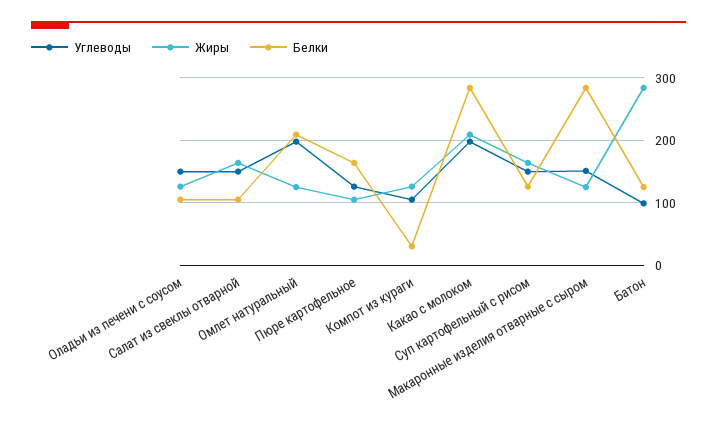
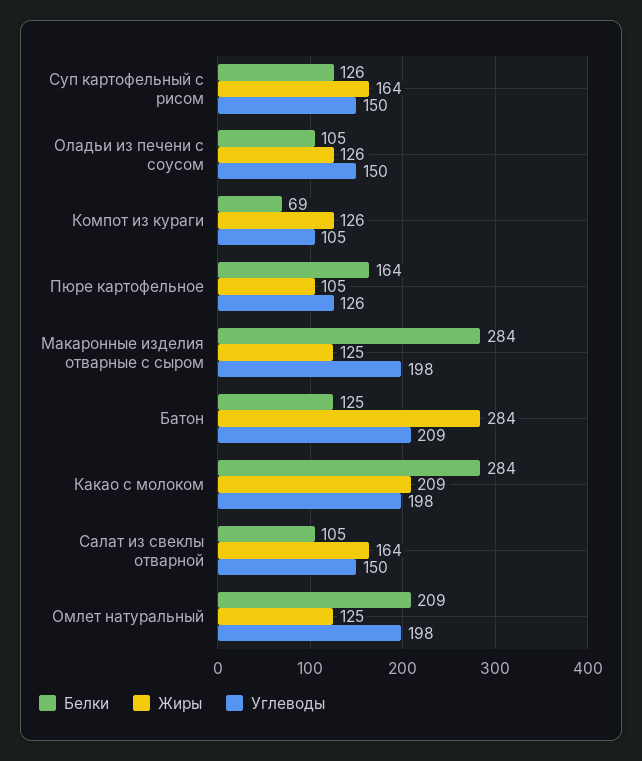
  {
    "Углеводы": {
      "Оладьи из печени с соусом": 150,
      "Салат из свеклы отварной": 150,
      "Омлет натуральный": 198,
      "Пюре картофельное": 126,
      "Компот из кураги": 105,
      "Какао с молоком": 198,
      "Суп картофельный с рисом": 150,
-     "Макаронные изделия отварные с сыром": 150,
+     "Макаронные изделия отварные с сыром": 198,
-     "Батон": 100
+     "Батон": 209
    },
    "Жиры": {
      "Оладьи из печени с соусом": 126,
      "Салат из свеклы отварной": 164,
      "Омлет натуральный": 125,
      "Пюре картофельное": 105,
      "Компот из кураги": 126,
      "Какао с молоком": 209,
      "Суп картофельный с рисом": 164,
      "Макаронные изделия отварные с сыром": 125,
      "Батон": 284
    },
    "Белки": {
      "Оладьи из печени с соусом": 105,
      "Салат из свеклы отварной": 105,
      "Омлет натуральный": 209,
      "Пюре картофельное": 164,
-     "Компот из кураги": 30,
+     "Компот из кураги": 69,
      "Какао с молоком": 284,
      "Суп картофельный с рисом": 126,
      "Макаронные изделия отварные с сыром": 284,
      "Батон": 125
    }
  }

